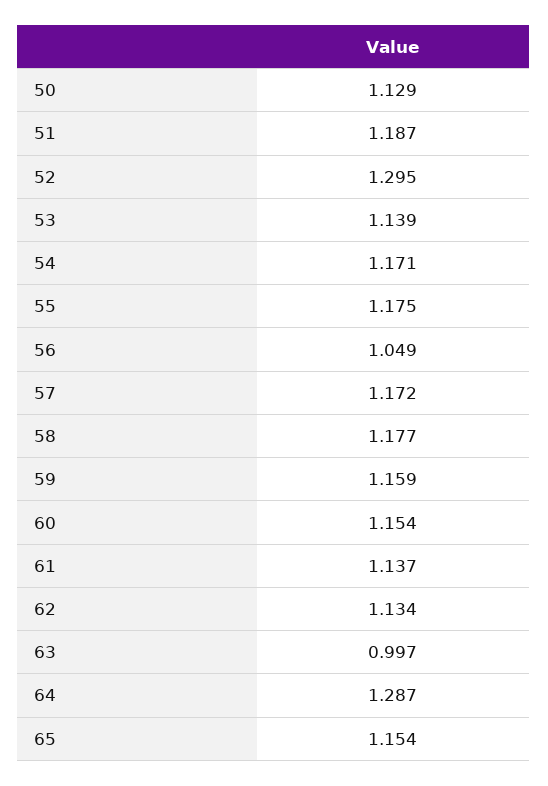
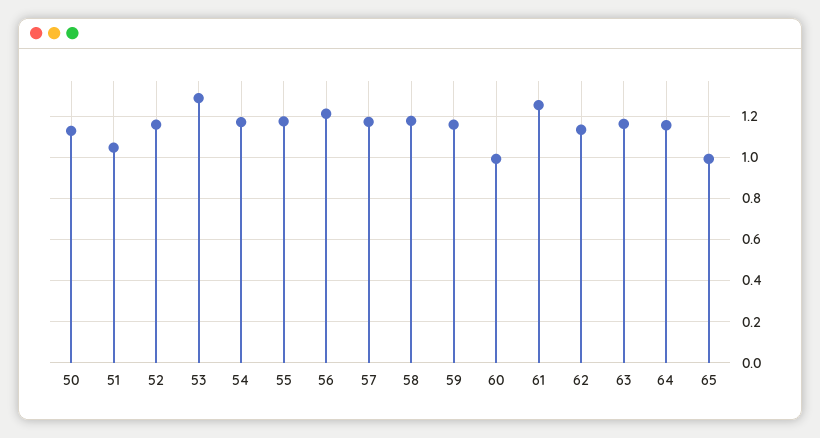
  {
    "50": 1.129,
-   "51": 1.187,
+   "51": 1.05,
-   "52": 1.295,
+   "52": 1.15,
-   "53": 1.139,
+   "53": 1.3,
    "54": 1.171,
    "55": 1.175,
-   "56": 1.049,
+   "56": 1.2,
    "57": 1.172,
    "58": 1.177,
    "59": 1.159,
-   "60": 1.154,
+   "60": 1,
-   "61": 1.137,
+   "61": 1.25,
    "62": 1.134,
-   "63": 0.997,
+   "63": 1.15,
-   "64": 1.287,
+   "64": 1.15,
-   "65": 1.154
+   "65": 1
  }

